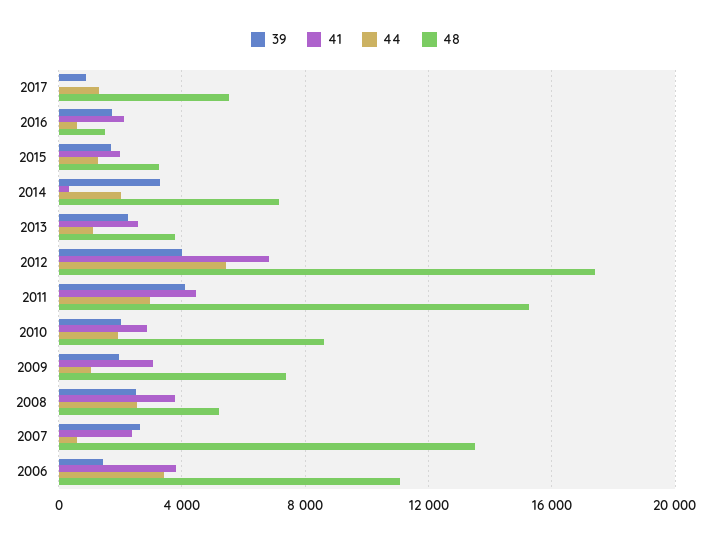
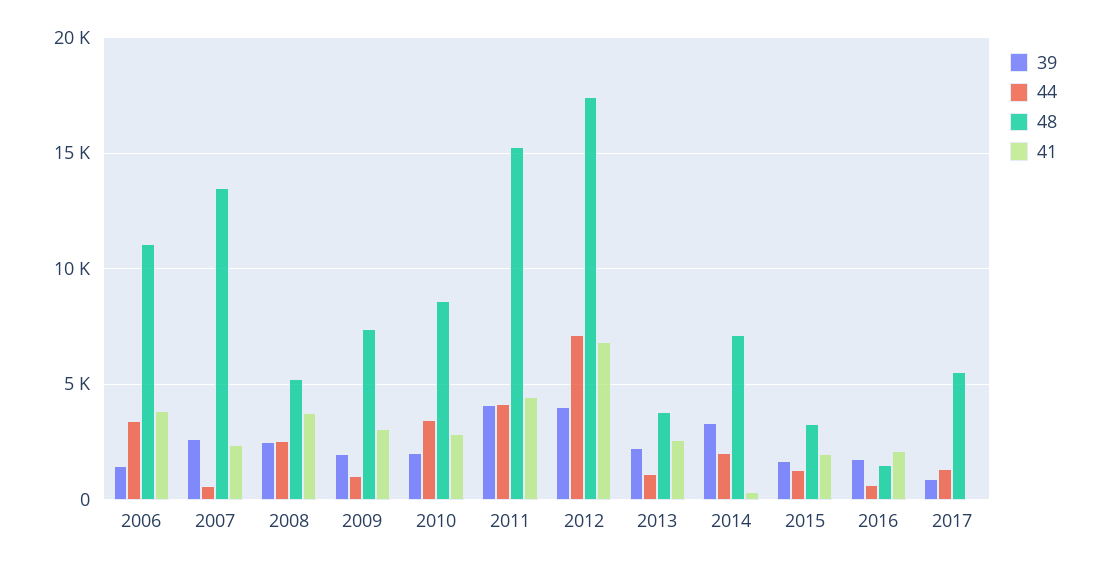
  {
    "39": {
      "2017": 1000,
      "2016": 1500,
      "2015": 1500,
      "2014": 3500,
      "2013": 2000,
      "2012": 4000,
      "2011": 4000,
      "2010": 2000,
      "2009": 2000,
      "2008": 2500,
      "2007": 2500,
      "2006": 1500
    },
    "41": {
      "2017": 0,
      "2016": 2000,
      "2015": 2000,
      "2014": 500,
      "2013": 2500,
      "2012": 7000,
      "2011": 4500,
      "2010": 3000,
      "2009": 3000,
      "2008": 4000,
      "2007": 2500,
      "2006": 4000
    },
    "44": {
      "2017": 1500,
      "2016": 500,
      "2015": 1500,
      "2014": 2000,
      "2013": 1000,
-     "2012": 5500,
+     "2012": 7000,
-     "2011": 3000,
+     "2011": 4000,
-     "2010": 2000,
+     "2010": 3500,
      "2009": 1000,
      "2008": 2500,
      "2007": 500,
      "2006": 3500
    },
    "48": {
      "2017": 5500,
      "2016": 1500,
      "2015": 3500,
      "2014": 7000,
      "2013": 4000,
      "2012": 17500,
      "2011": 15500,
      "2010": 8500,
      "2009": 7500,
      "2008": 5000,
      "2007": 13500,
      "2006": 11000
    }
  }

